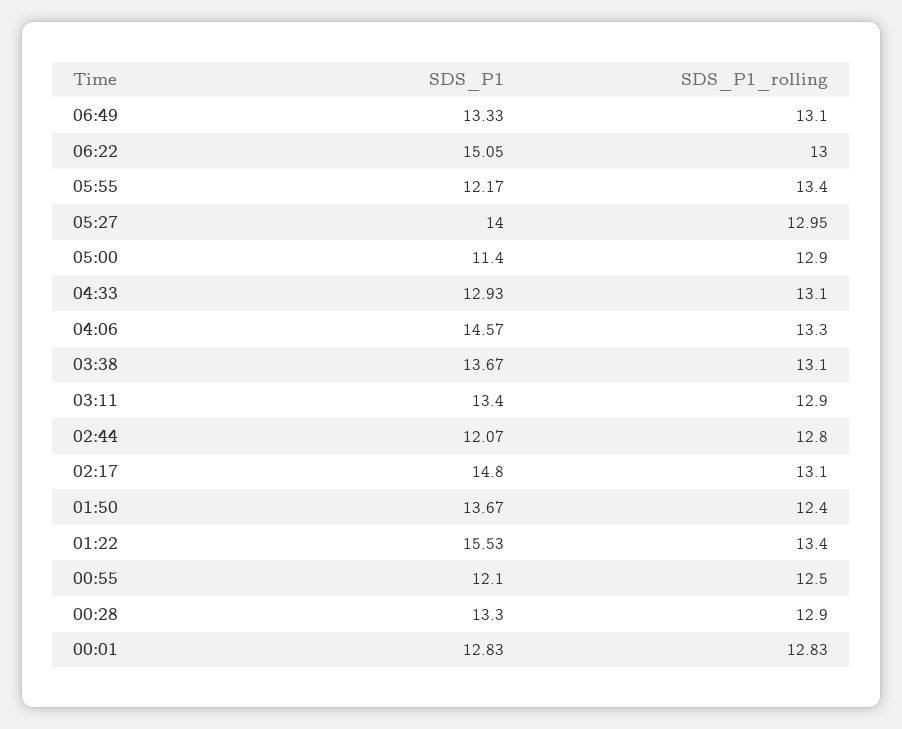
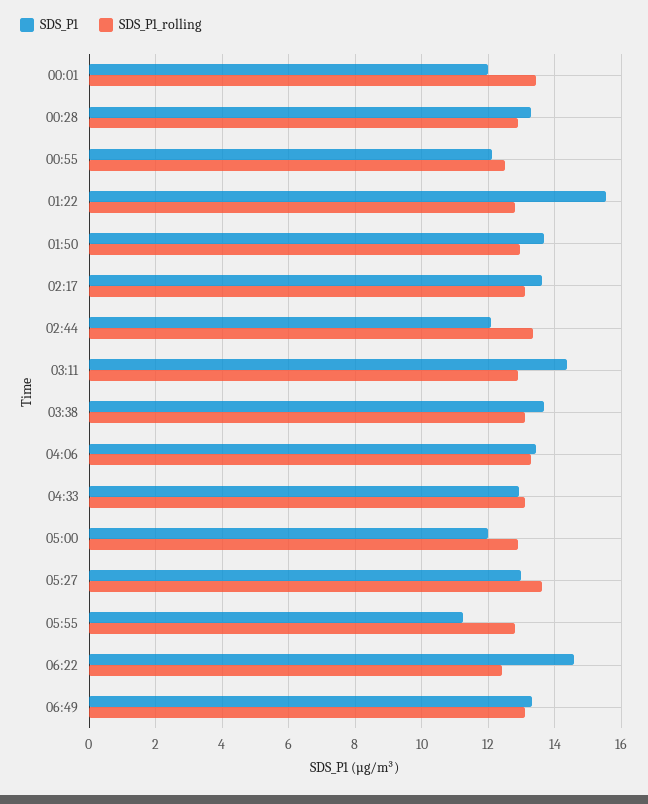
  {
    "SDS_P1": {
      "06:49": 13.33,
-     "06:22": 15.05,
+     "06:22": 14.6,
-     "05:55": 12.17,
+     "05:55": 11.2,
-     "05:27": 14,
+     "05:27": 13,
-     "05:00": 11.4,
+     "05:00": 12,
      "04:33": 12.93,
-     "04:06": 14.57,
+     "04:06": 13.4,
      "03:38": 13.67,
-     "03:11": 13.4,
+     "03:11": 14.4,
      "02:44": 12.07,
-     "02:17": 14.8,
+     "02:17": 13.6,
      "01:50": 13.67,
      "01:22": 15.53,
      "00:55": 12.1,
      "00:28": 13.3,
-     "00:01": 12.83
+     "00:01": 12
    },
    "SDS_P1_rolling": {
      "06:49": 13.1,
-     "06:22": 13,
+     "06:22": 12.4,
-     "05:55": 13.4,
+     "05:55": 12.8,
-     "05:27": 12.95,
+     "05:27": 13.6,
      "05:00": 12.9,
      "04:33": 13.1,
      "04:06": 13.3,
      "03:38": 13.1,
      "03:11": 12.9,
-     "02:44": 12.8,
+     "02:44": 13.4,
      "02:17": 13.1,
-     "01:50": 12.4,
+     "01:50": 13,
-     "01:22": 13.4,
+     "01:22": 12.8,
      "00:55": 12.5,
      "00:28": 12.9,
-     "00:01": 12.83
+     "00:01": 13.4
    }
  }

